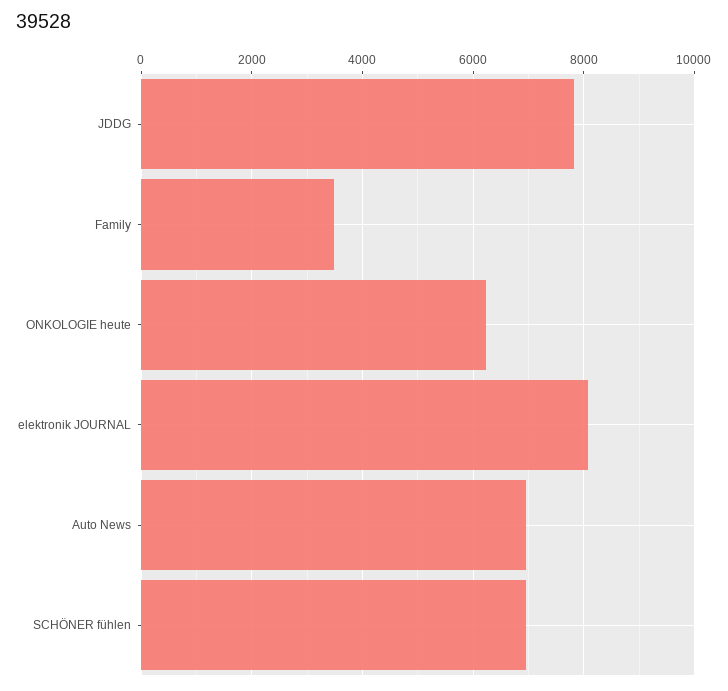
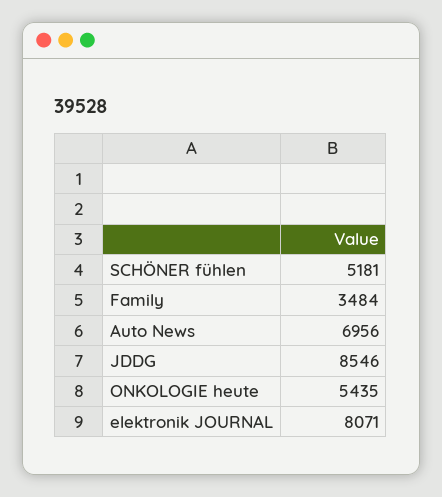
  {
-   "JDDG": 7800,
+   "JDDG": 8546,
    "Family": 3484,
-   "ONKOLOGIE heute": 6200,
+   "ONKOLOGIE heute": 5435,
    "elektronik JOURNAL": 8071,
    "Auto News": 6956,
-   "SCHÖNER fühlen": 7000
+   "SCHÖNER fühlen": 5181
  }

